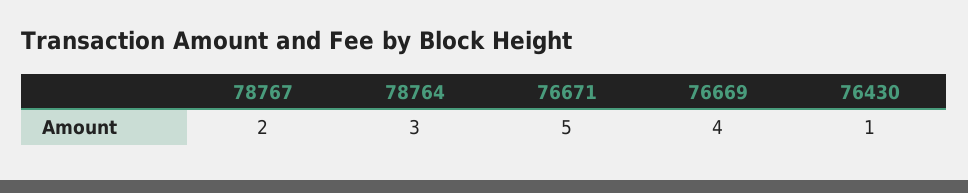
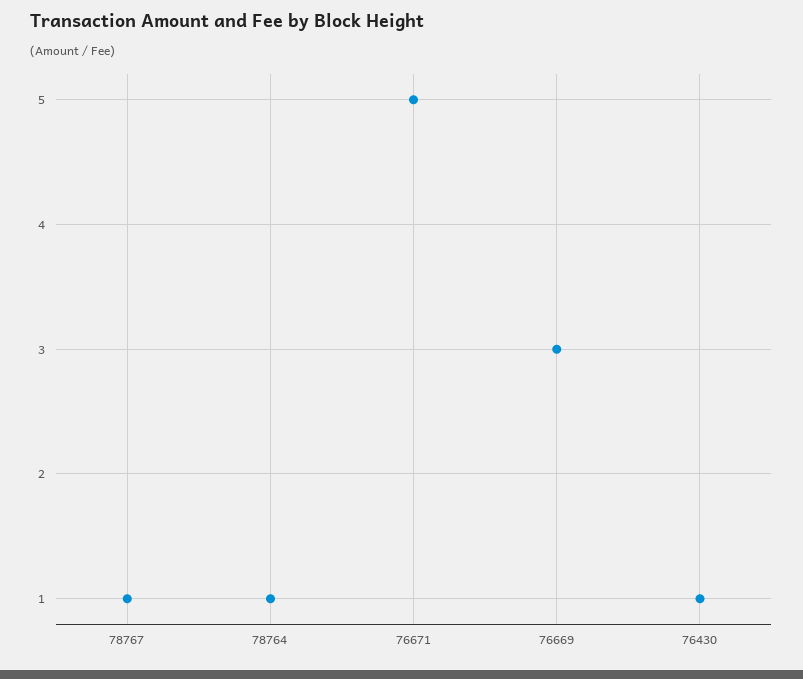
  {
-   "78767": 2,
+   "78767": 1,
-   "78764": 3,
+   "78764": 1,
    "76671": 5,
-   "76669": 4,
+   "76669": 3,
    "76430": 1
  }

